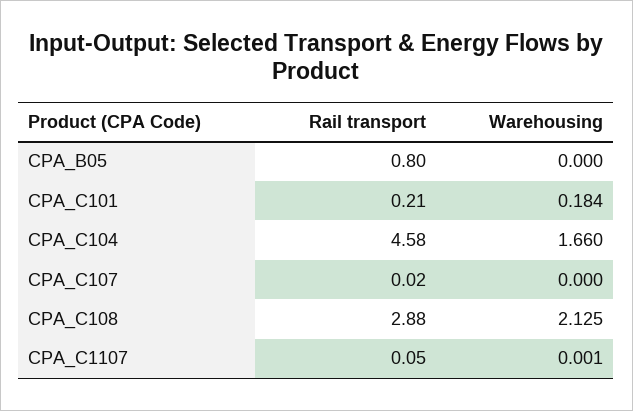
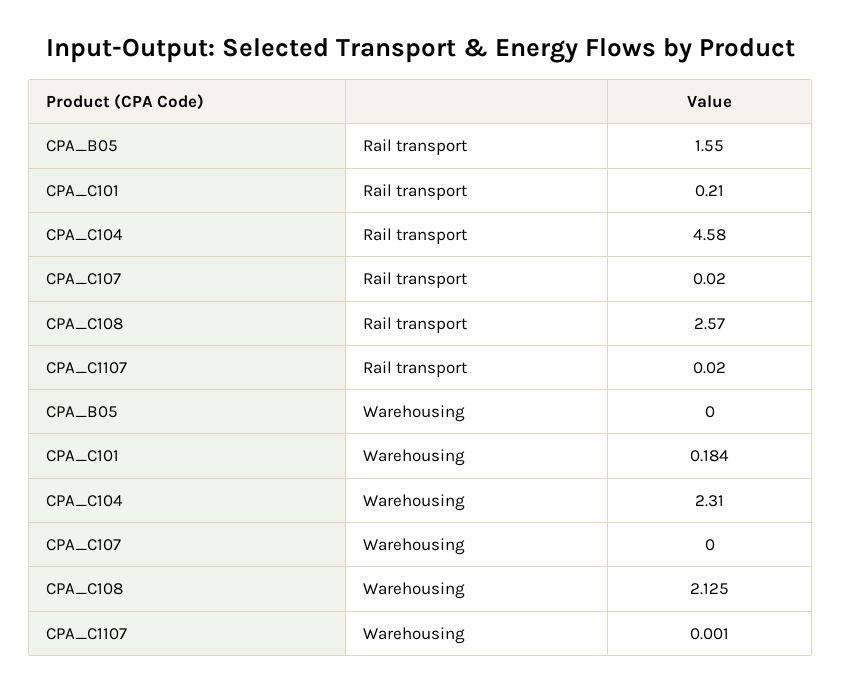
  {
    "Rail transport": {
-     "CPA_B05": 0.8,
+     "CPA_B05": 1.55,
      "CPA_C101": 0.21,
      "CPA_C104": 4.58,
      "CPA_C107": 0.02,
-     "CPA_C108": 2.88,
+     "CPA_C108": 2.57,
-     "CPA_C1107": 0.05
+     "CPA_C1107": 0.02
    },
    "Warehousing": {
      "CPA_B05": 0,
      "CPA_C101": 0.184,
-     "CPA_C104": 1.66,
+     "CPA_C104": 2.31,
      "CPA_C107": 0,
      "CPA_C108": 2.125,
      "CPA_C1107": 0.001
    }
  }

